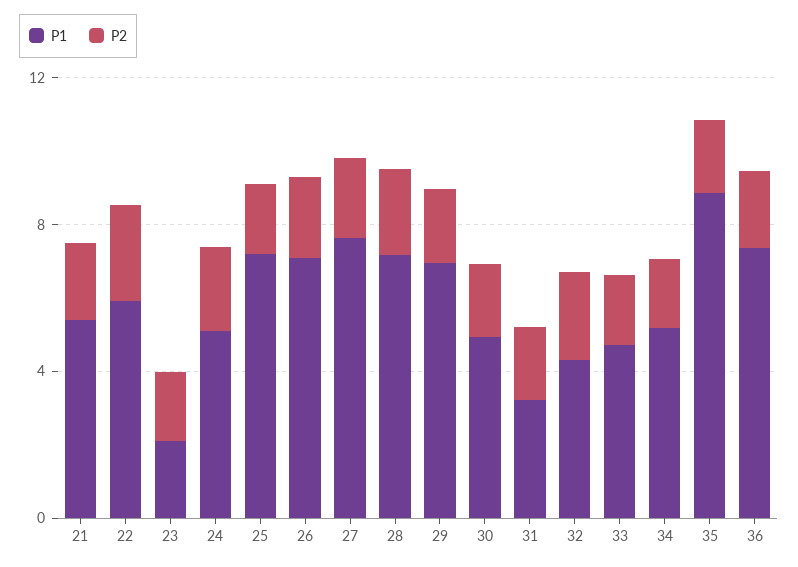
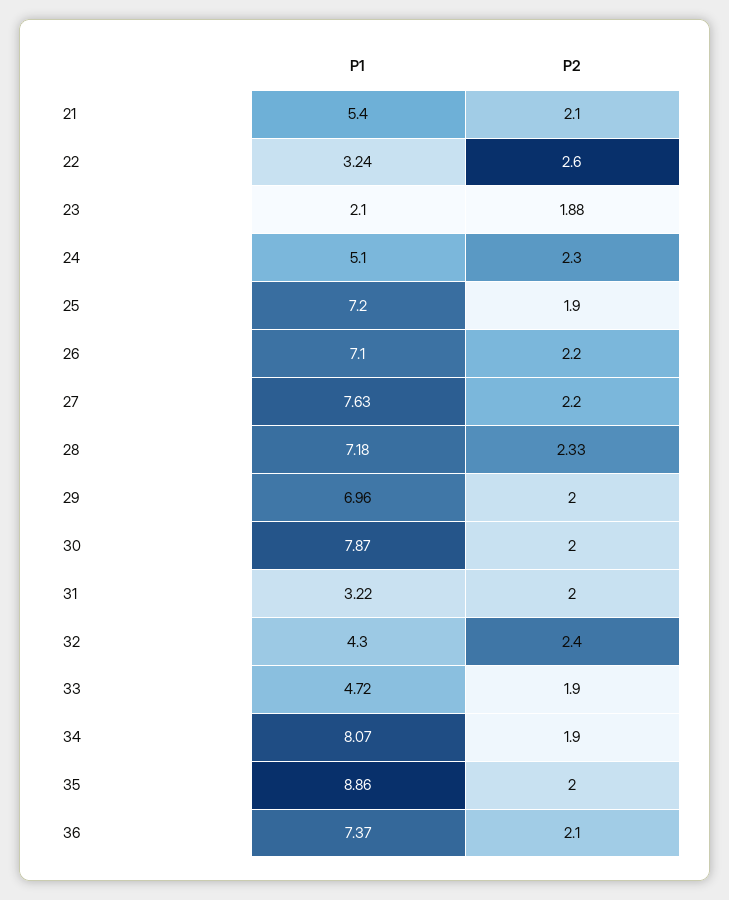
  {
    "P1": {
      "21": 5.4,
-     "22": 6,
+     "22": 3.24,
      "23": 2.1,
      "24": 5.1,
      "25": 7.2,
      "26": 7.1,
      "27": 7.63,
      "28": 7.18,
      "29": 6.96,
-     "30": 5,
+     "30": 7.87,
      "31": 3.22,
      "32": 4.3,
      "33": 4.72,
-     "34": 5,
+     "34": 8.07,
      "35": 8.86,
      "36": 7.37
    },
    "P2": {
      "21": 2.1,
      "22": 2.6,
      "23": 1.88,
      "24": 2.3,
      "25": 1.9,
      "26": 2.2,
      "27": 2.2,
      "28": 2.33,
      "29": 2,
      "30": 2,
      "31": 2,
      "32": 2.4,
      "33": 1.9,
      "34": 1.9,
      "35": 2,
      "36": 2.1
    }
  }

